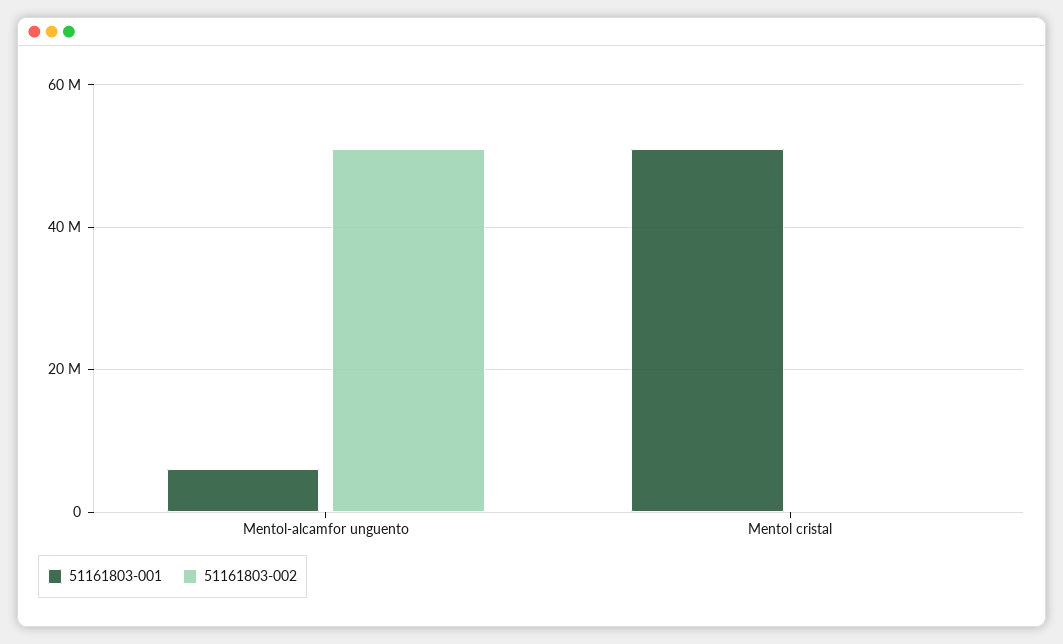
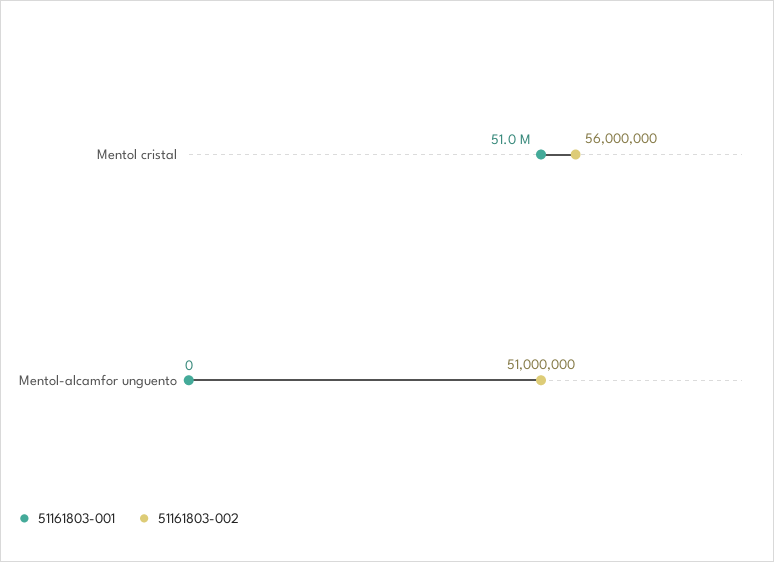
  {
    "51161803-001": {
-     "Mentol-alcamfor unguento": 6000000,
+     "Mentol-alcamfor unguento": 0,
      "Mentol cristal": 51000000
    },
    "51161803-002": {
      "Mentol-alcamfor unguento": 51000000,
-     "Mentol cristal": 0
+     "Mentol cristal": 56000000
    }
  }

